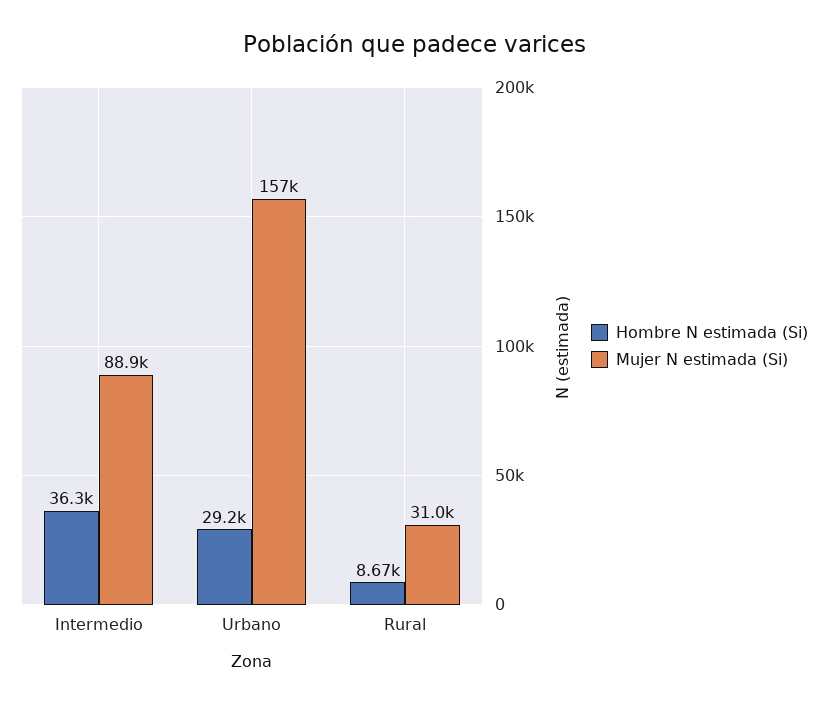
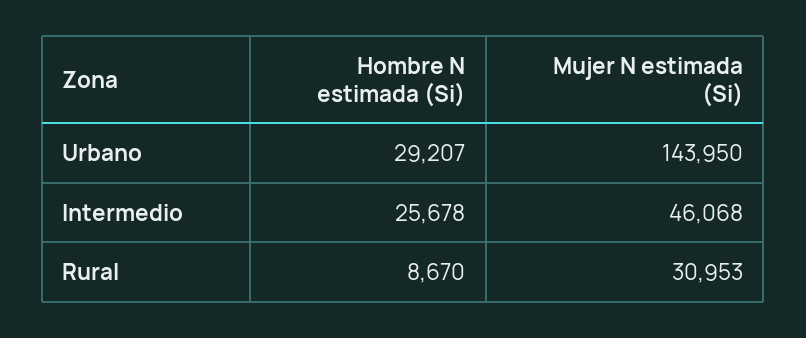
  {
    "Hombre N estimada (Si)": {
-     "Intermedio": 36300,
+     "Intermedio": 25678,
      "Urbano": 29207,
      "Rural": 8670
    },
    "Mujer N estimada (Si)": {
-     "Intermedio": 88900,
+     "Intermedio": 46068,
-     "Urbano": 157000,
+     "Urbano": 143950,
      "Rural": 30953
    }
  }

